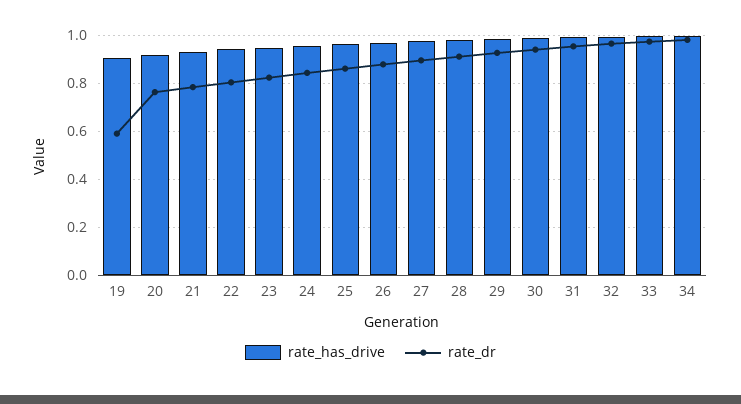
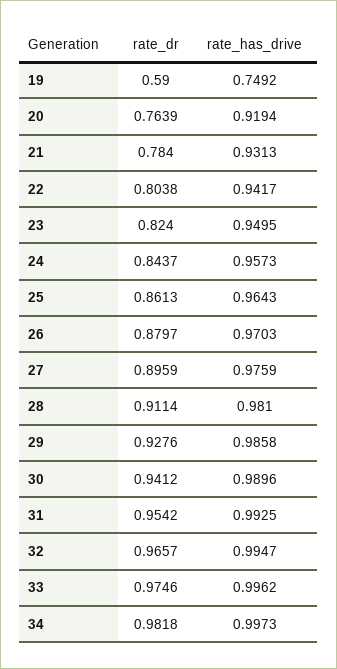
  {
    "rate_has_drive": {
-     "19": 0.9,
+     "19": 0.7492,
      "20": 0.9194,
      "21": 0.9313,
      "22": 0.9417,
      "23": 0.9495,
      "24": 0.9573,
      "25": 0.9643,
      "26": 0.9703,
      "27": 0.9759,
      "28": 0.981,
      "29": 0.9858,
      "30": 0.9896,
      "31": 0.9925,
      "32": 0.9947,
      "33": 0.9962,
      "34": 0.9973
    },
    "rate_dr": {
      "19": 0.59,
      "20": 0.7639,
      "21": 0.784,
      "22": 0.8038,
      "23": 0.824,
      "24": 0.8437,
      "25": 0.8613,
      "26": 0.8797,
      "27": 0.8959,
      "28": 0.9114,
      "29": 0.9276,
      "30": 0.9412,
      "31": 0.9542,
      "32": 0.9657,
      "33": 0.9746,
      "34": 0.9818
    }
  }

